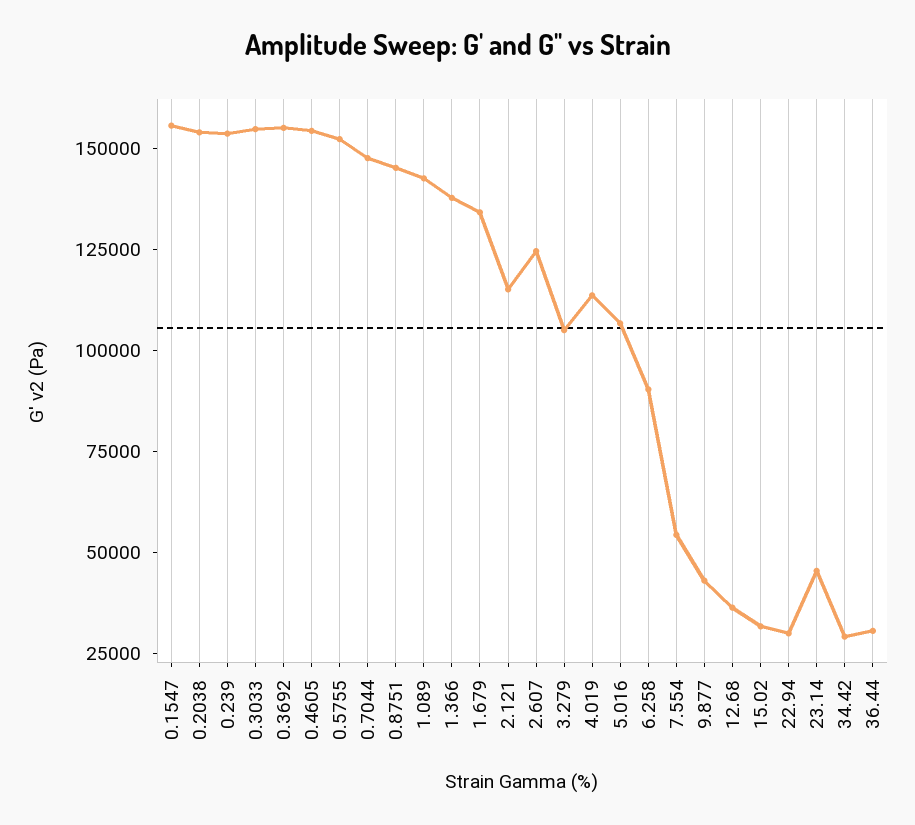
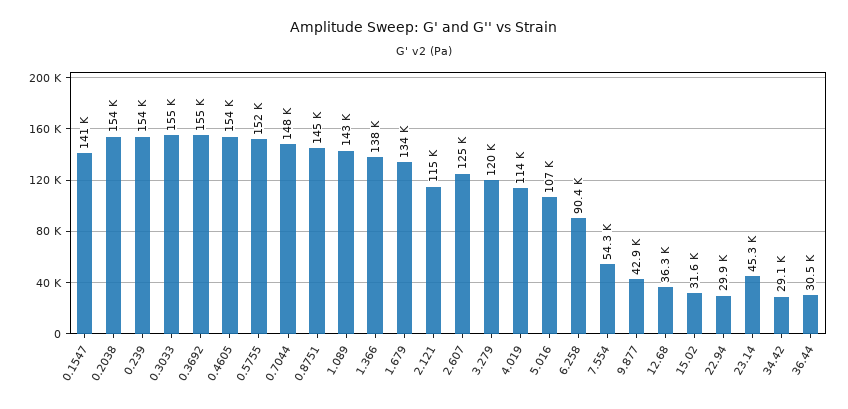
  {
-   "0.1547": 155000,
+   "0.1547": 141000,
    "0.2038": 154000,
    "0.239": 154000,
    "0.3033": 155000,
    "0.3692": 155000,
    "0.4605": 154000,
    "0.5755": 152000,
    "0.7044": 148000,
    "0.8751": 145000,
    "1.089": 143000,
    "1.366": 138000,
    "1.679": 134000,
    "2.121": 115000,
    "2.607": 125000,
-   "3.279": 105000,
+   "3.279": 120000,
    "4.019": 114000,
    "5.016": 107000,
    "6.258": 90400,
    "7.554": 54300,
    "9.877": 42900,
    "12.68": 36300,
    "15.02": 31600,
    "22.94": 29900,
    "23.14": 45300,
    "34.42": 29100,
    "36.44": 30500
  }

